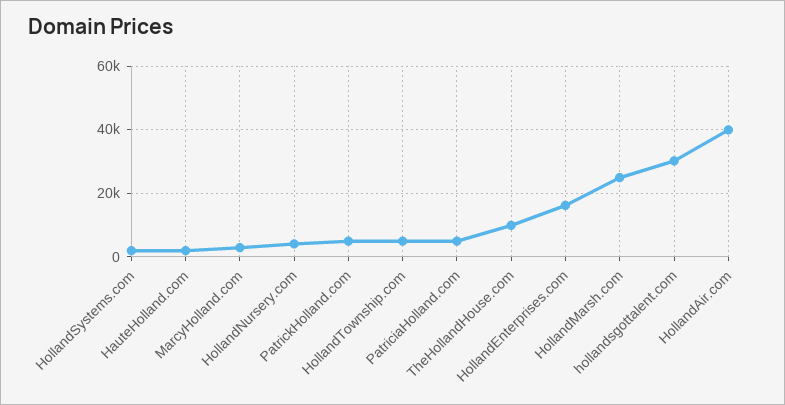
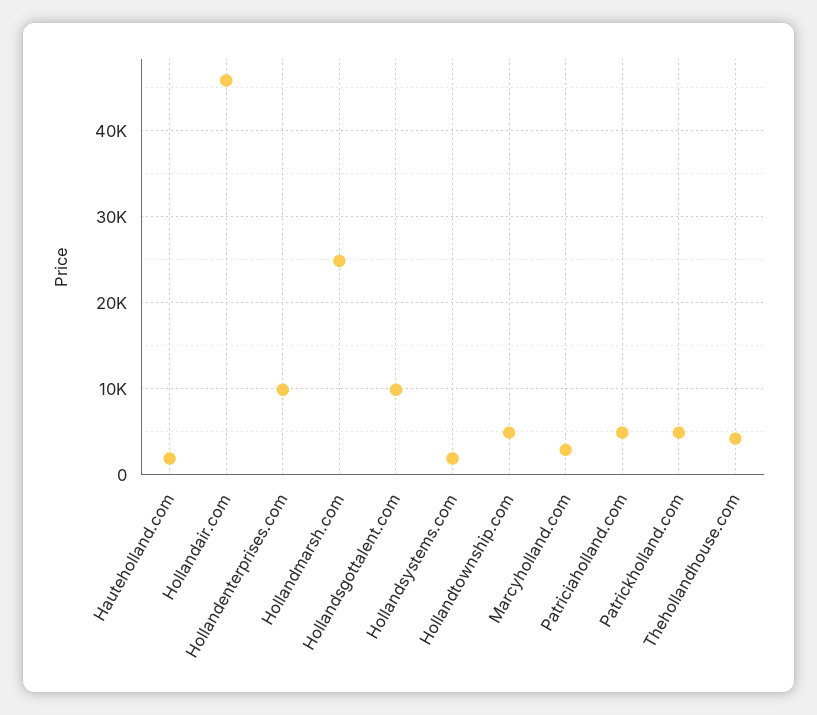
  {
    "HollandSystems.com": 2000,
    "HauteHolland.com": 2000,
    "MarcyHolland.com": 3000,
-   "HollandNursery.com": 4000,
    "PatrickHolland.com": 5000,
    "HollandTownship.com": 5000,
    "PatriciaHolland.com": 5000,
-   "TheHollandHouse.com": 10000,
+   "TheHollandHouse.com": 4000,
-   "HollandEnterprises.com": 16000,
+   "HollandEnterprises.com": 10000,
    "HollandMarsh.com": 25000,
-   "hollandsgottalent.com": 30000,
+   "hollandsgottalent.com": 10000,
-   "HollandAir.com": 40000
+   "HollandAir.com": 46000
  }

